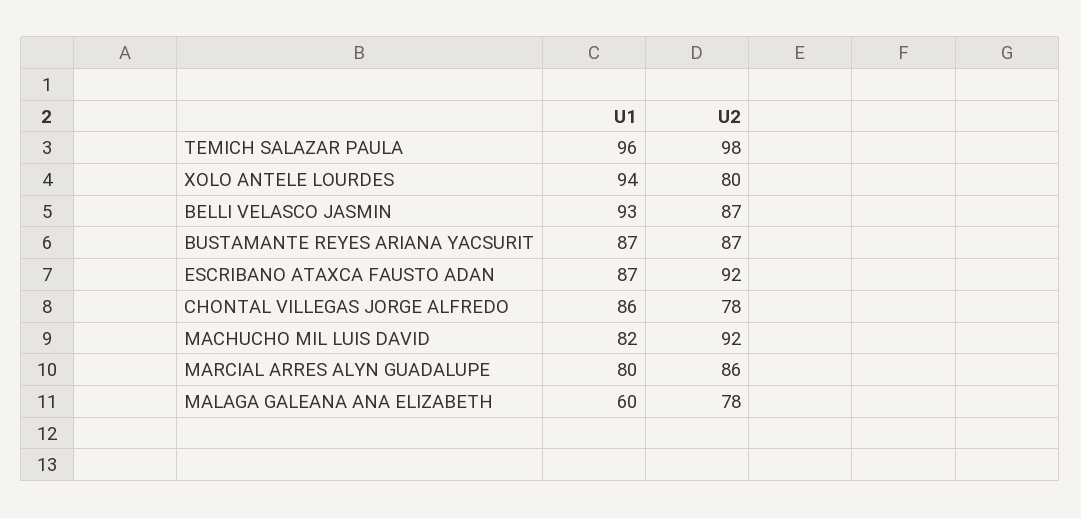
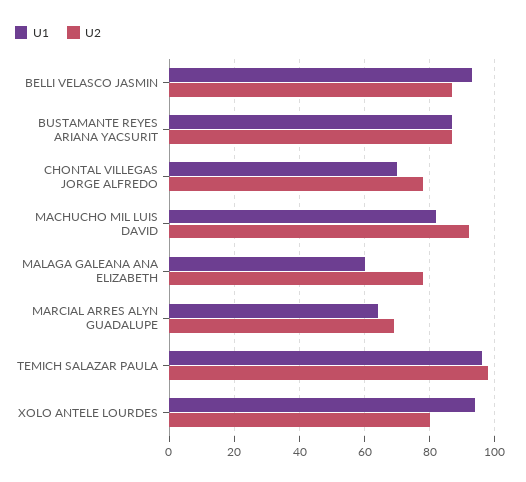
  {
    "U1": {
      "TEMICH SALAZAR PAULA": 96,
      "XOLO ANTELE LOURDES": 94,
      "BELLI VELASCO JASMIN": 93,
      "BUSTAMANTE REYES ARIANA YACSURIT": 87,
-     "ESCRIBANO ATAXCA FAUSTO ADAN": 87,
-     "CHONTAL VILLEGAS JORGE ALFREDO": 86,
+     "CHONTAL VILLEGAS JORGE ALFREDO": 70,
      "MACHUCHO MIL LUIS DAVID": 82,
-     "MARCIAL ARRES ALYN GUADALUPE": 80,
+     "MARCIAL ARRES ALYN GUADALUPE": 65,
      "MALAGA GALEANA ANA ELIZABETH": 60
    },
    "U2": {
      "TEMICH SALAZAR PAULA": 98,
      "XOLO ANTELE LOURDES": 80,
      "BELLI VELASCO JASMIN": 87,
      "BUSTAMANTE REYES ARIANA YACSURIT": 87,
-     "ESCRIBANO ATAXCA FAUSTO ADAN": 92,
      "CHONTAL VILLEGAS JORGE ALFREDO": 78,
      "MACHUCHO MIL LUIS DAVID": 92,
-     "MARCIAL ARRES ALYN GUADALUPE": 86,
+     "MARCIAL ARRES ALYN GUADALUPE": 70,
      "MALAGA GALEANA ANA ELIZABETH": 78
    }
  }

